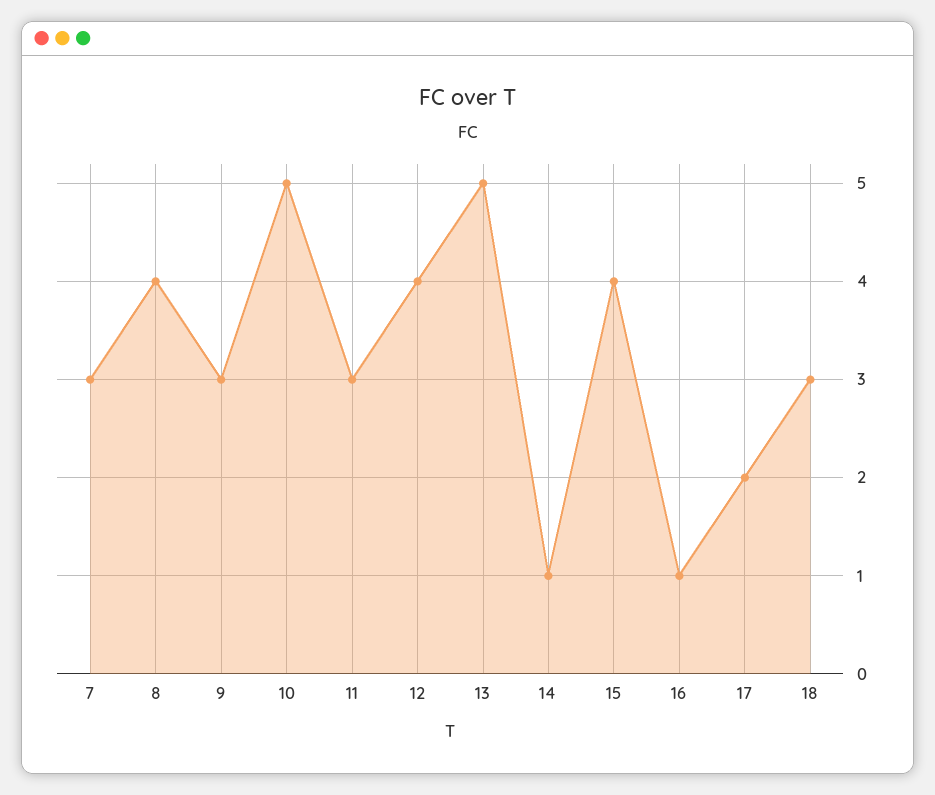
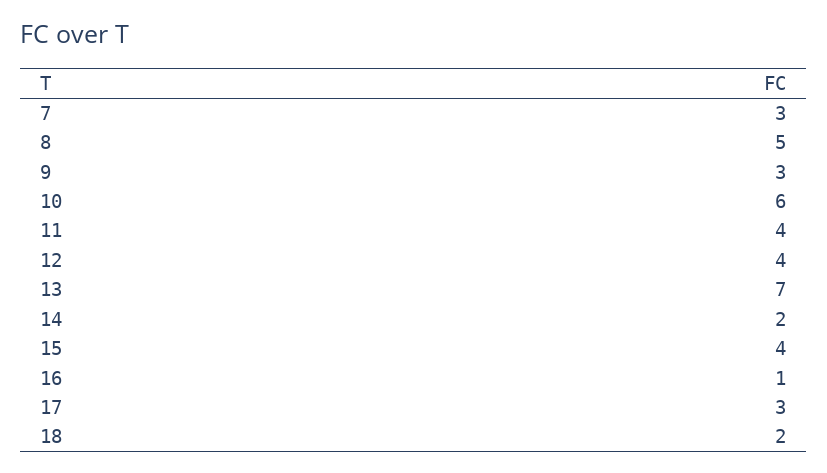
  {
    "7": 3,
-   "8": 4,
+   "8": 5,
    "9": 3,
-   "10": 5,
+   "10": 6,
-   "11": 3,
+   "11": 4,
    "12": 4,
-   "13": 5,
+   "13": 7,
-   "14": 1,
+   "14": 2,
    "15": 4,
    "16": 1,
-   "17": 2,
+   "17": 3,
-   "18": 3
+   "18": 2
  }

